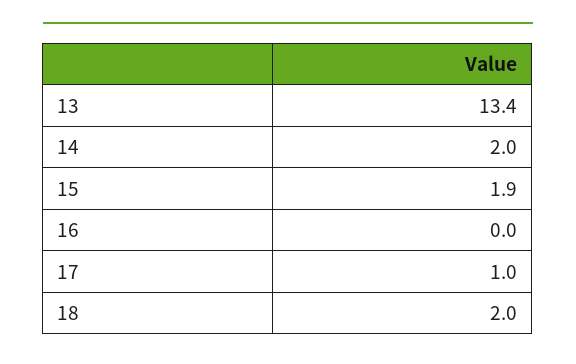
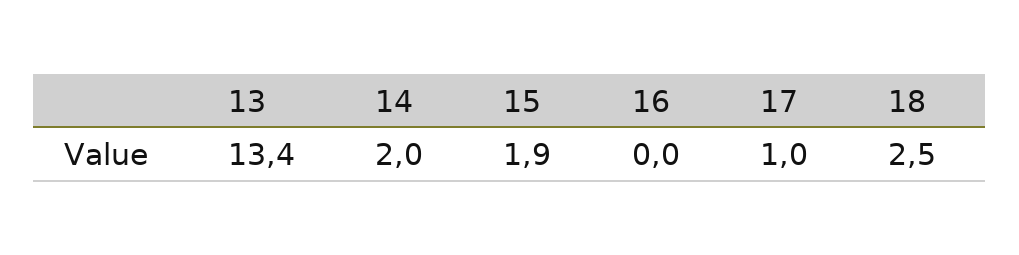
  {
    "13": 13.4,
    "14": 2,
    "15": 1.9,
    "16": 0,
    "17": 1,
-   "18": 2
+   "18": 2.5
  }

